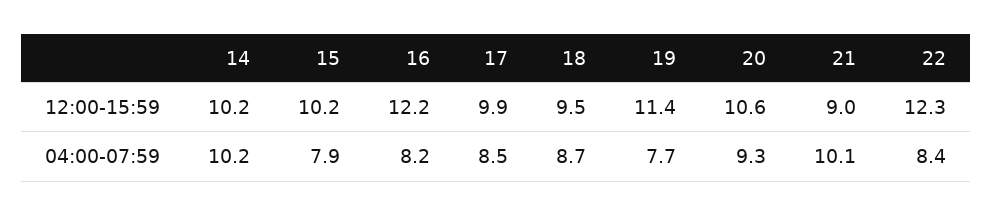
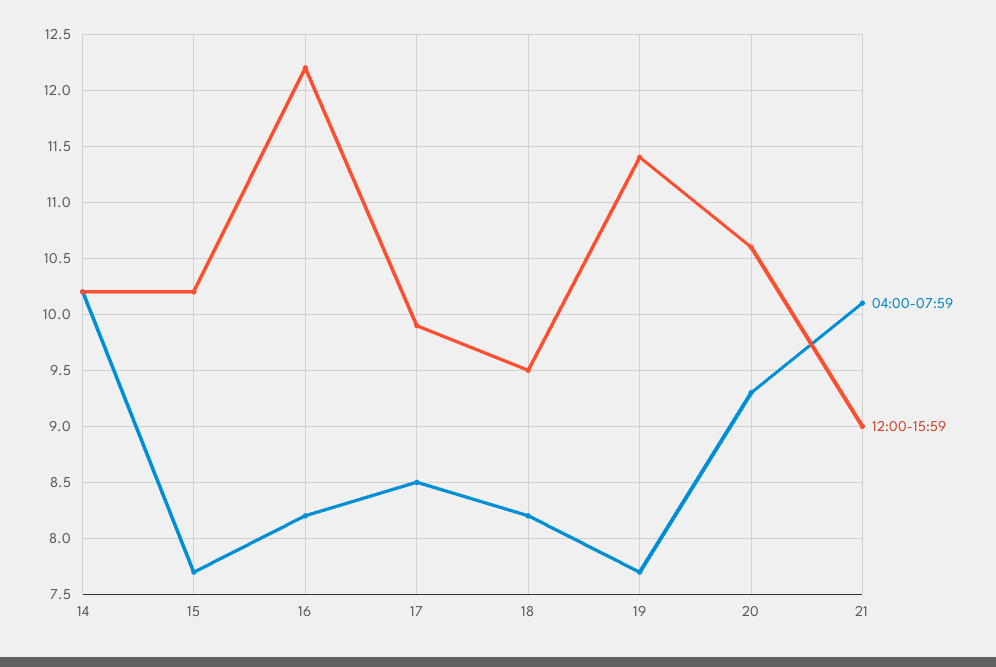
  {
    "12:00-15:59": {
      "14": 10.2,
      "15": 10.2,
      "16": 12.2,
      "17": 9.9,
      "18": 9.5,
      "19": 11.4,
      "20": 10.6,
-     "21": 9,
+     "21": 9
-     "22": 12.3
    },
    "04:00-07:59": {
      "14": 10.2,
-     "15": 7.9,
+     "15": 7.7,
      "16": 8.2,
      "17": 8.5,
-     "18": 8.7,
+     "18": 8.2,
      "19": 7.7,
      "20": 9.3,
-     "21": 10.1,
+     "21": 10.1
-     "22": 8.4
    }
  }

